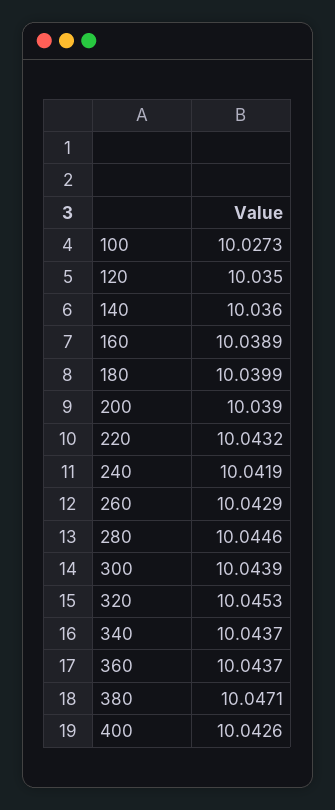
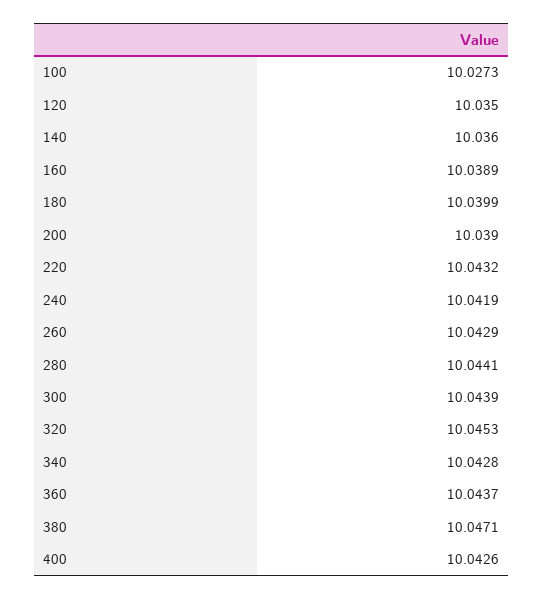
  {
    "100": 10.0273,
    "120": 10.035,
    "140": 10.036,
    "160": 10.0389,
    "180": 10.0399,
    "200": 10.039,
    "220": 10.0432,
    "240": 10.0419,
    "260": 10.0429,
-   "280": 10.0446,
+   "280": 10.0441,
    "300": 10.0439,
    "320": 10.0453,
-   "340": 10.0437,
+   "340": 10.0428,
    "360": 10.0437,
    "380": 10.0471,
    "400": 10.0426
  }

